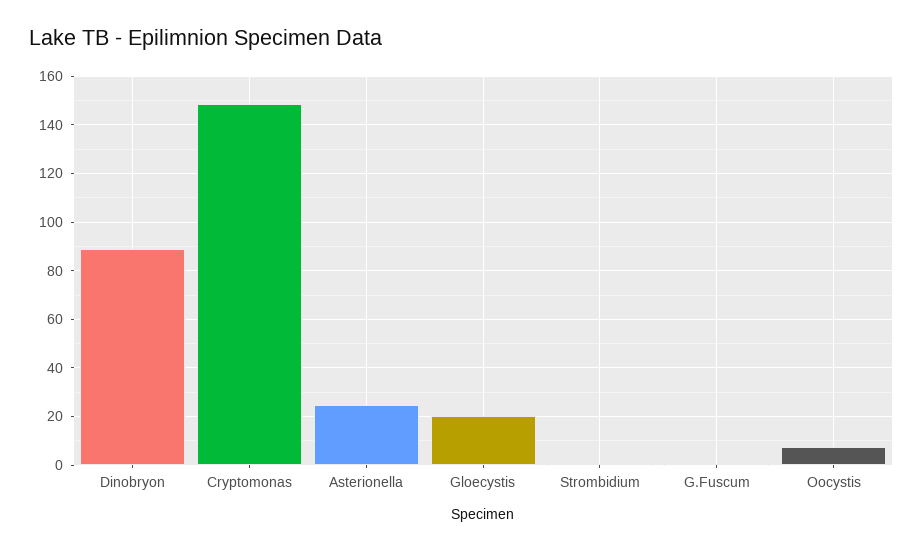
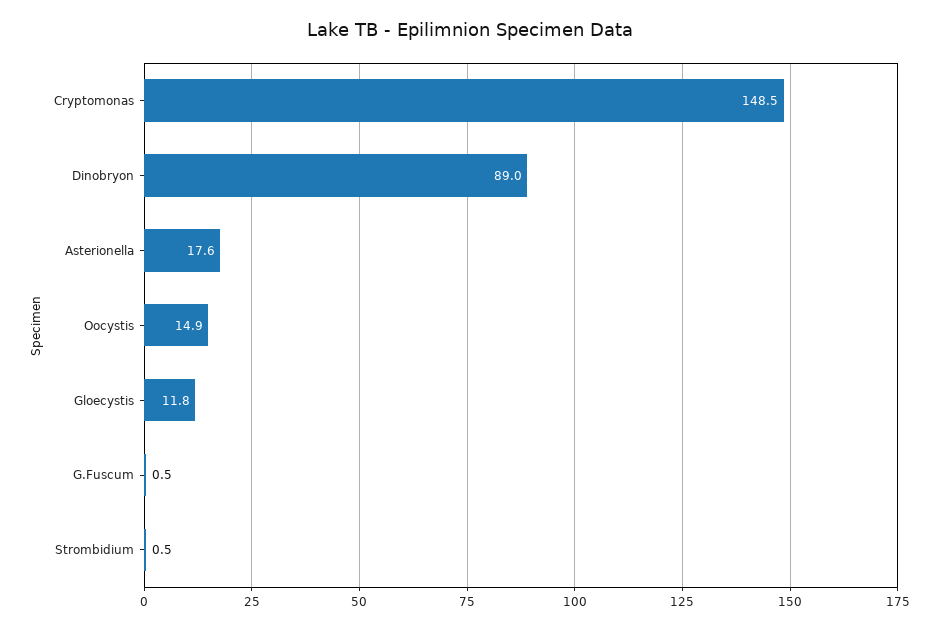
  {
    "Dinobryon": 89,
    "Cryptomonas": 148.5,
-   "Asterionella": 25,
+   "Asterionella": 17.6,
-   "Gloecystis": 20,
+   "Gloecystis": 11.8,
    "Strombidium": 0.5,
    "G.Fuscum": 0.5,
-   "Oocystis": 7.5
+   "Oocystis": 14.9
  }

